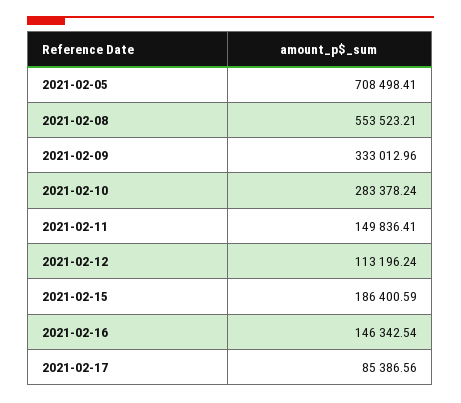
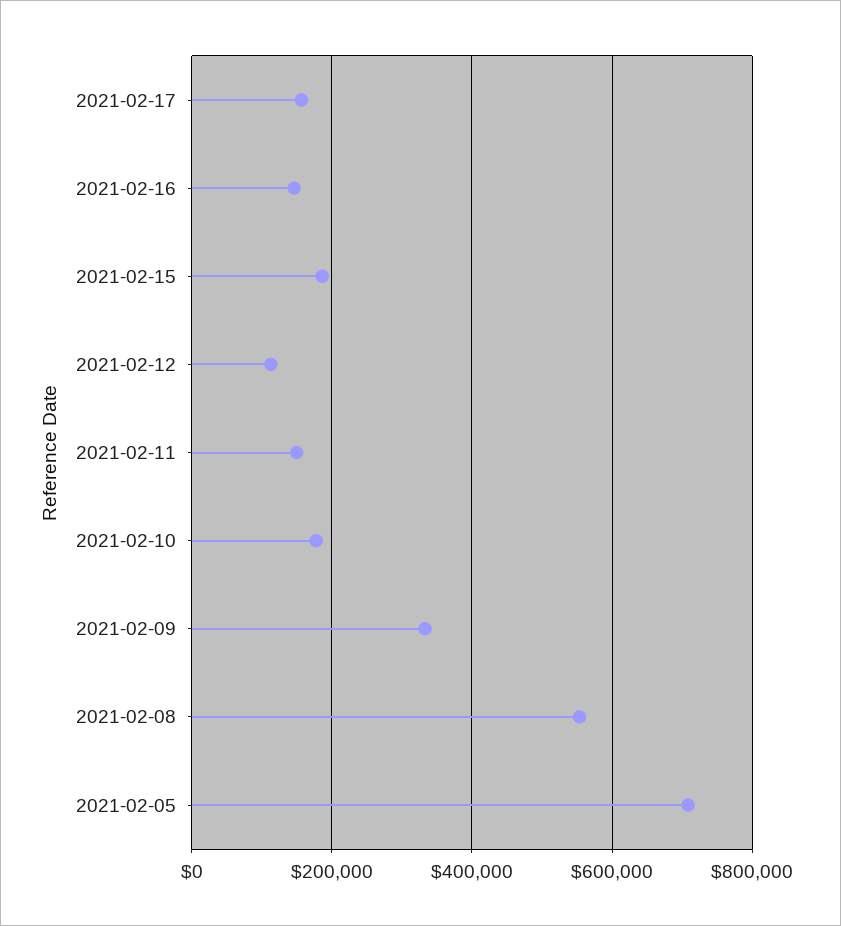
  {
    "2021-02-05": 708498.41,
    "2021-02-08": 553523.21,
    "2021-02-09": 333012.96,
-   "2021-02-10": 283378.24,
+   "2021-02-10": 180000,
    "2021-02-11": 149836.41,
    "2021-02-12": 113196.24,
    "2021-02-15": 186400.59,
    "2021-02-16": 146342.54,
-   "2021-02-17": 85386.56
+   "2021-02-17": 160000
  }

